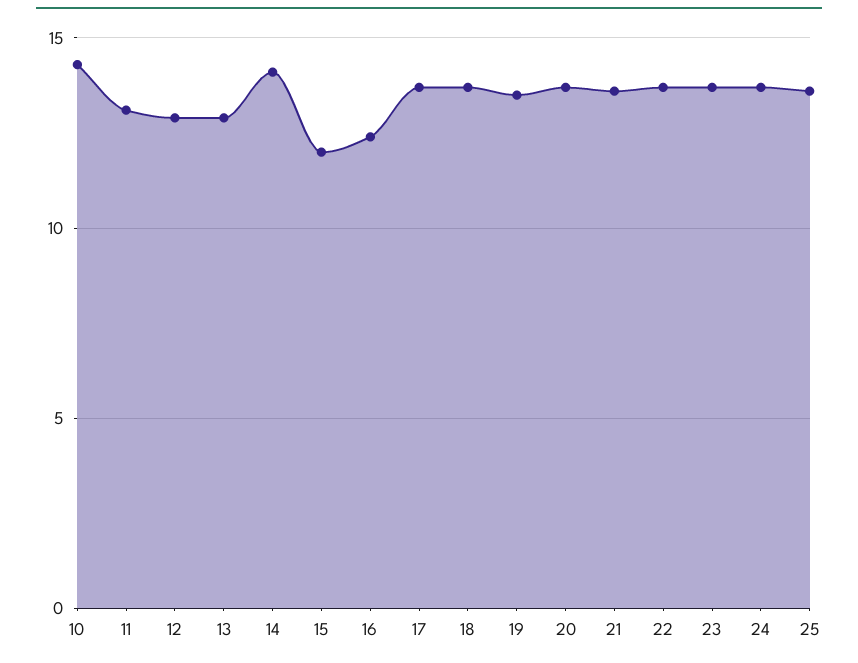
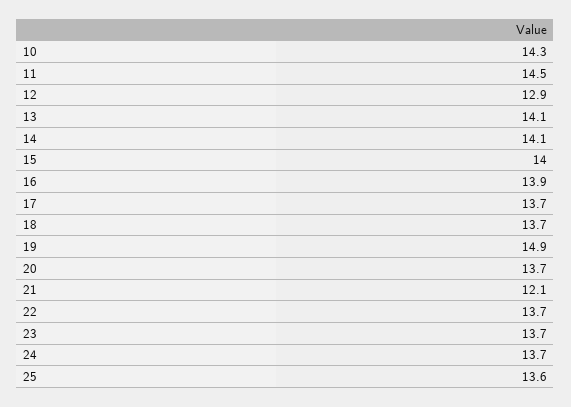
  {
    "10": 14.3,
-   "11": 13,
+   "11": 14.5,
    "12": 12.9,
-   "13": 13,
+   "13": 14.1,
    "14": 14.1,
-   "15": 12,
+   "15": 14,
-   "16": 12.5,
+   "16": 13.9,
    "17": 13.7,
    "18": 13.7,
-   "19": 13.5,
+   "19": 14.9,
    "20": 13.7,
-   "21": 13.5,
+   "21": 12.1,
    "22": 13.7,
    "23": 13.7,
    "24": 13.7,
    "25": 13.6
  }

